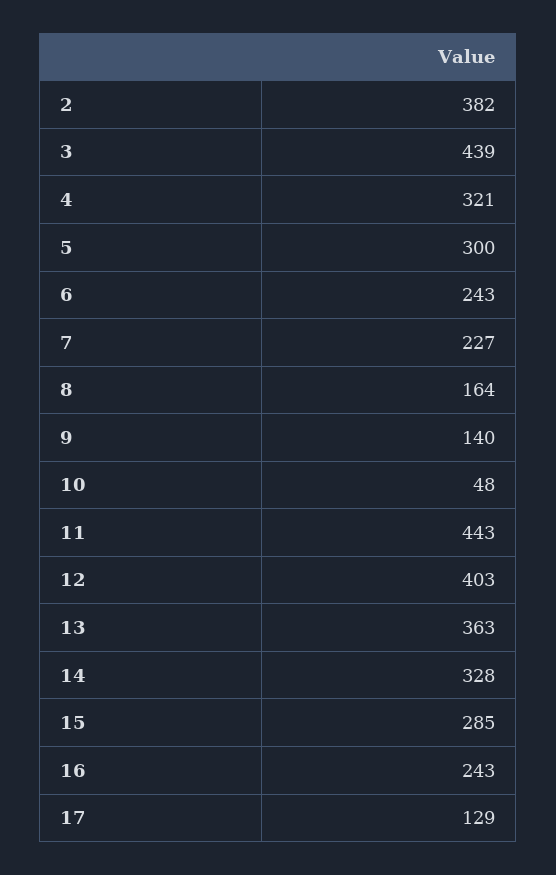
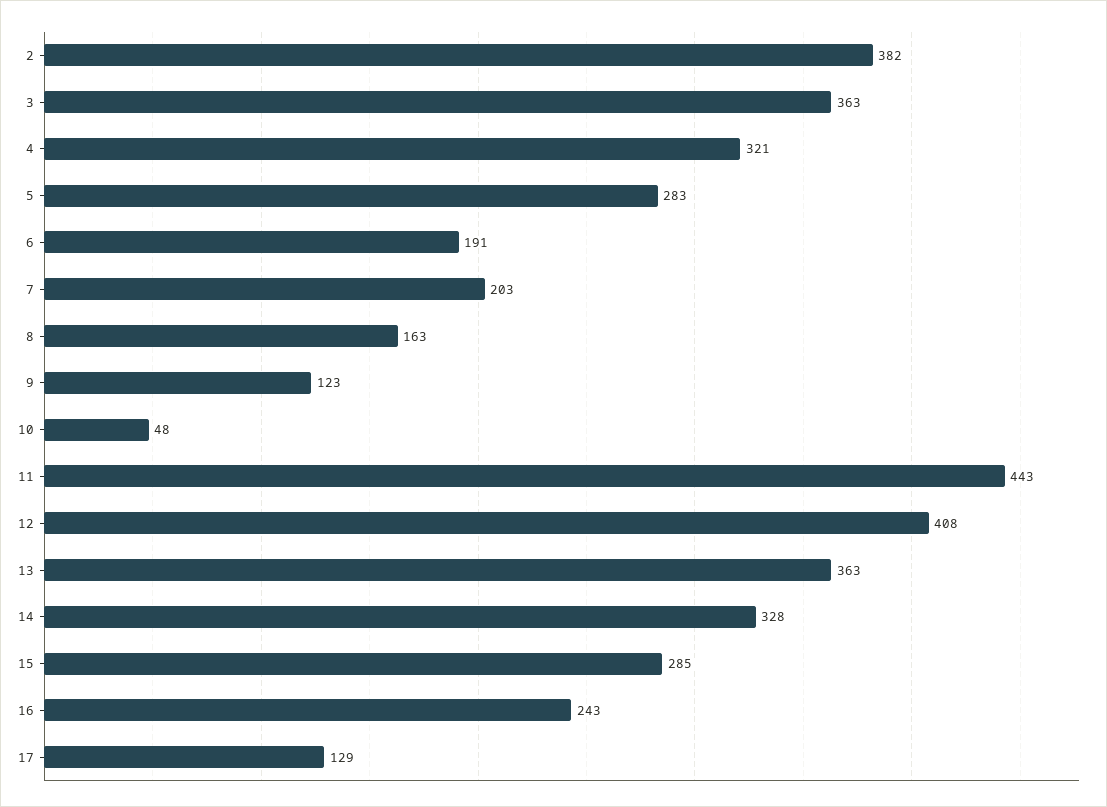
  {
    "2": 382,
-   "3": 439,
+   "3": 363,
    "4": 321,
-   "5": 300,
+   "5": 283,
-   "6": 243,
+   "6": 191,
-   "7": 227,
+   "7": 203,
-   "8": 164,
+   "8": 163,
-   "9": 140,
+   "9": 123,
    "10": 48,
    "11": 443,
-   "12": 403,
+   "12": 408,
    "13": 363,
    "14": 328,
    "15": 285,
    "16": 243,
    "17": 129
  }

